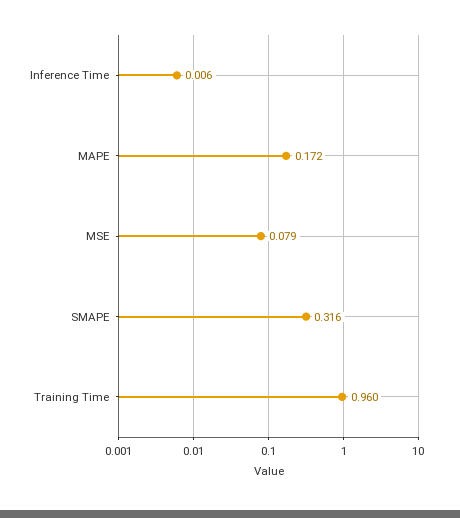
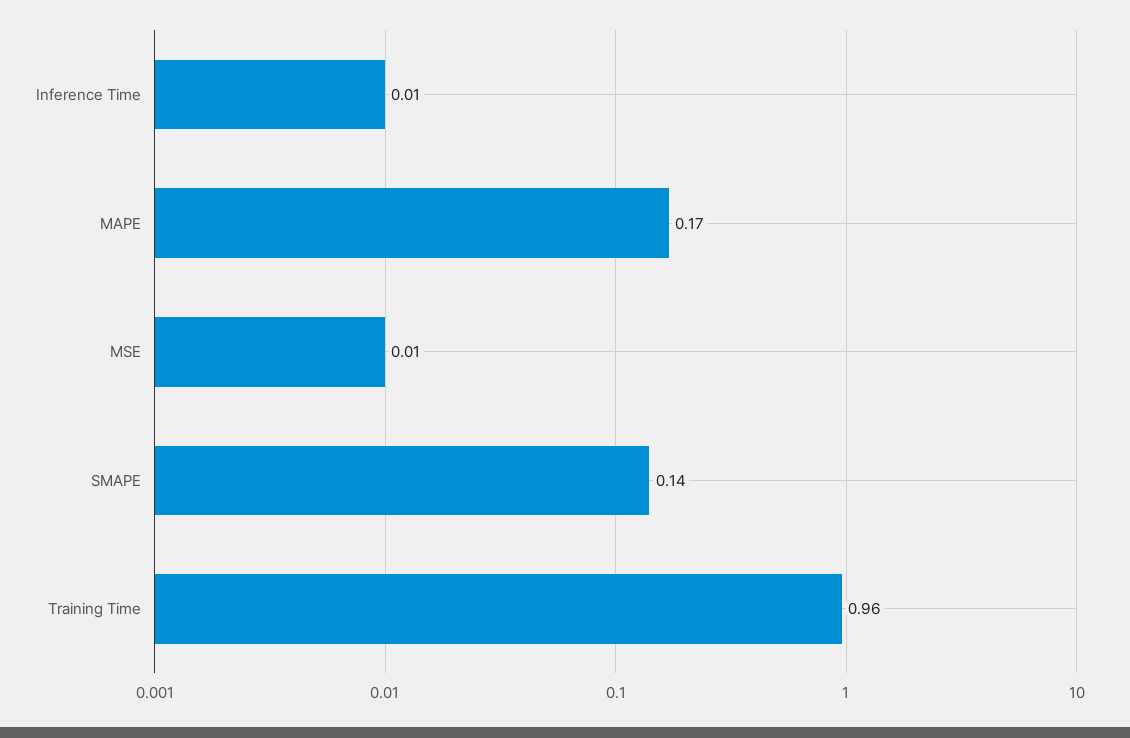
  {
    "Inference Time": 0.006,
    "MAPE": 0.172,
-   "MSE": 0.079,
+   "MSE": 0.01,
-   "SMAPE": 0.316,
+   "SMAPE": 0.14,
    "Training Time": 0.96
  }

